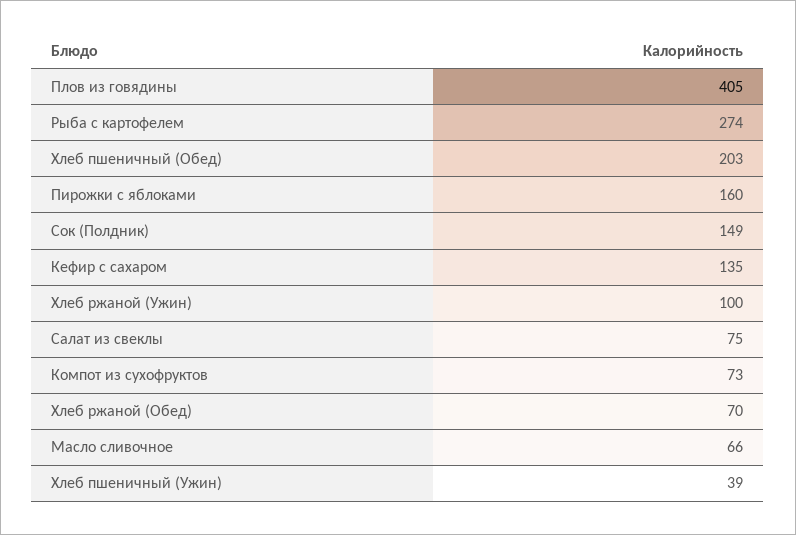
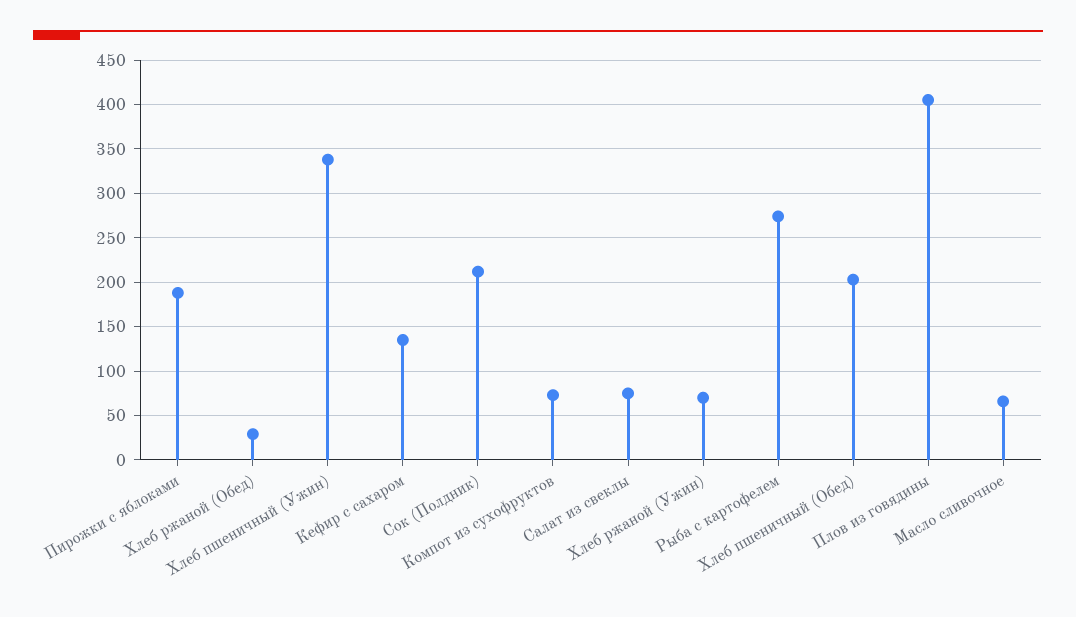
  {
    "Плов из говядины": 405,
    "Рыба с картофелем": 274,
    "Хлеб пшеничный (Обед)": 203,
-   "Пирожки с яблоками": 160,
+   "Пирожки с яблоками": 190,
-   "Сок (Полдник)": 149,
+   "Сок (Полдник)": 210,
    "Кефир с сахаром": 135,
-   "Хлеб ржаной (Ужин)": 100,
+   "Хлеб ржаной (Ужин)": 70,
    "Салат из свеклы": 75,
    "Компот из сухофруктов": 73,
-   "Хлеб ржаной (Обед)": 70,
+   "Хлеб ржаной (Обед)": 30,
    "Масло сливочное": 66,
-   "Хлеб пшеничный (Ужин)": 39
+   "Хлеб пшеничный (Ужин)": 340
  }

